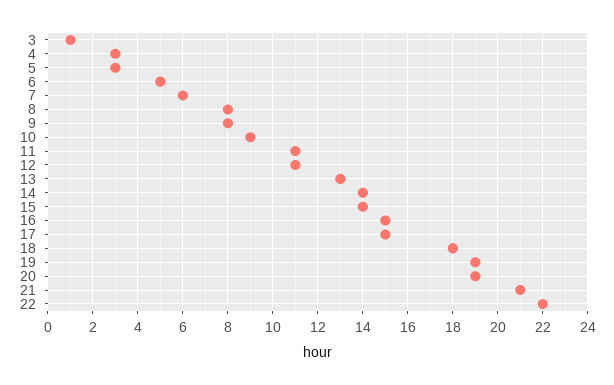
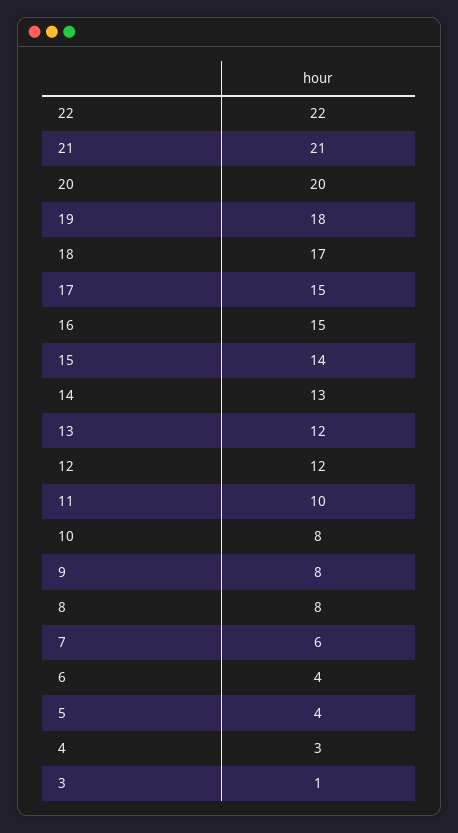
  {
    "3": 1,
    "4": 3,
-   "5": 3,
+   "5": 4,
-   "6": 5,
+   "6": 4,
    "7": 6,
    "8": 8,
    "9": 8,
-   "10": 9,
+   "10": 8,
-   "11": 11,
+   "11": 10,
-   "12": 11,
+   "12": 12,
-   "13": 13,
+   "13": 12,
-   "14": 14,
+   "14": 13,
    "15": 14,
    "16": 15,
    "17": 15,
-   "18": 18,
+   "18": 17,
-   "19": 19,
+   "19": 18,
-   "20": 19,
+   "20": 20,
    "21": 21,
    "22": 22
  }

